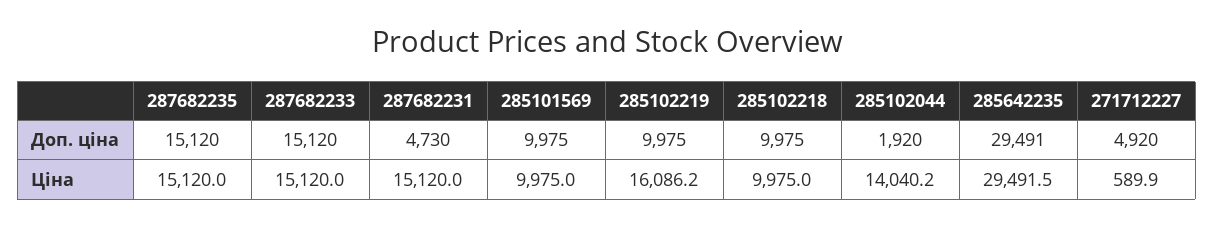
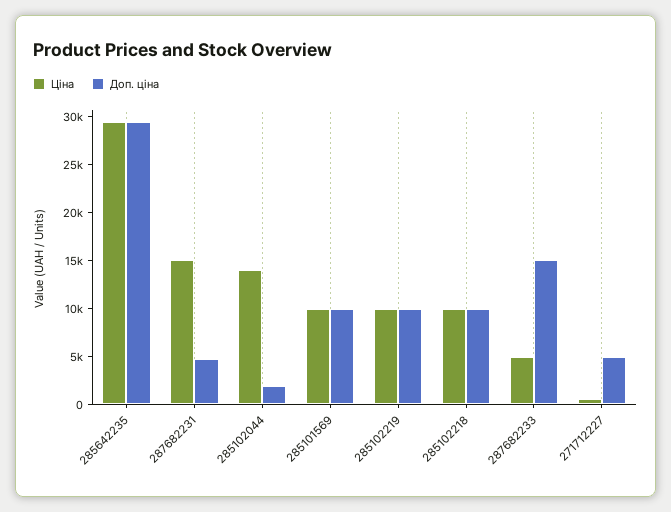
  {
    "Доп. ціна": {
-     "287682235": 15120,
      "287682233": 15120,
      "287682231": 4730,
      "285101569": 9975,
      "285102219": 9975,
      "285102218": 9975,
      "285102044": 1920,
      "285642235": 29491,
      "271712227": 4920
    },
    "Ціна": {
-     "287682235": 15120,
-     "287682233": 15120,
+     "287682233": 5000,
      "287682231": 15120,
      "285101569": 9975,
-     "285102219": 16086.2,
+     "285102219": 10000,
      "285102218": 9975,
      "285102044": 14040.2,
      "285642235": 29491.5,
      "271712227": 589.9
    }
  }

